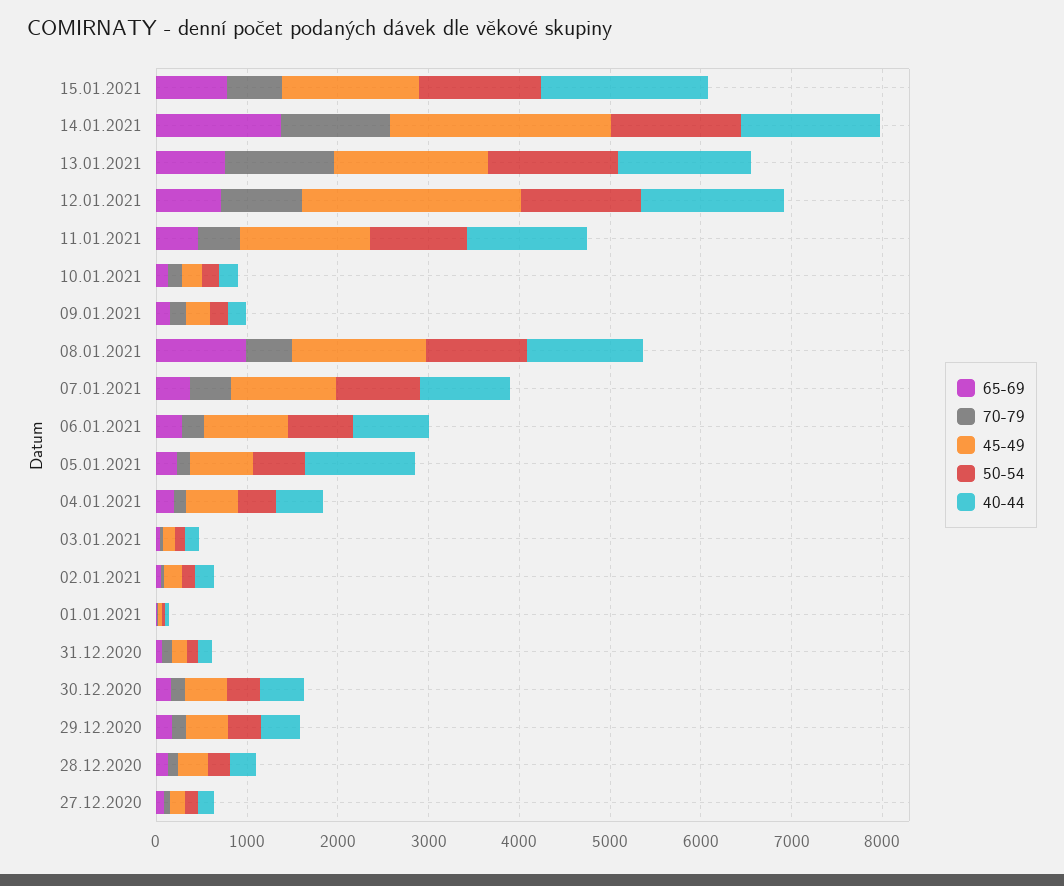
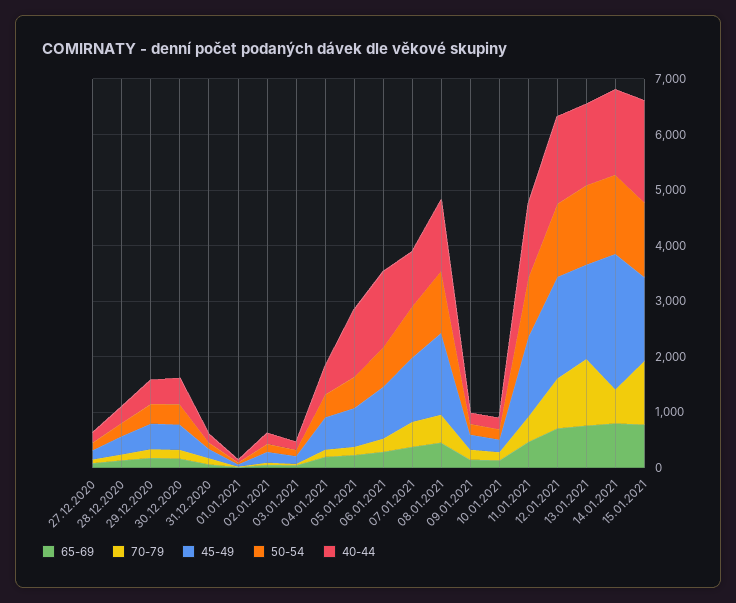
  {
    "65-69": {
      "15.01.2021": 800,
-     "14.01.2021": 1400,
+     "14.01.2021": 800,
      "13.01.2021": 800,
      "12.01.2021": 800,
      "11.01.2021": 400,
      "10.01.2021": 200,
      "09.01.2021": 200,
-     "08.01.2021": 1000,
+     "08.01.2021": 400,
      "07.01.2021": 400,
      "06.01.2021": 200,
      "05.01.2021": 200,
      "04.01.2021": 200,
      "03.01.2021": 0,
      "02.01.2021": 0,
      "01.01.2021": 0,
      "31.12.2020": 0,
      "30.12.2020": 200,
      "29.12.2020": 200,
      "28.12.2020": 200,
      "27.12.2020": 0
    },
    "70-79": {
-     "15.01.2021": 600,
+     "15.01.2021": 1200,
-     "14.01.2021": 1200,
+     "14.01.2021": 600,
      "13.01.2021": 1200,
      "12.01.2021": 1000,
      "11.01.2021": 400,
      "10.01.2021": 200,
      "09.01.2021": 200,
      "08.01.2021": 600,
      "07.01.2021": 400,
      "06.01.2021": 200,
      "05.01.2021": 200,
      "04.01.2021": 200,
      "03.01.2021": 0,
      "02.01.2021": 0,
      "01.01.2021": 0,
      "31.12.2020": 200,
      "30.12.2020": 200,
      "29.12.2020": 200,
      "28.12.2020": 200,
      "27.12.2020": 0
    },
    "45-49": {
      "15.01.2021": 1600,
      "14.01.2021": 2400,
      "13.01.2021": 1800,
-     "12.01.2021": 2400,
+     "12.01.2021": 1800,
      "11.01.2021": 1400,
      "10.01.2021": 200,
      "09.01.2021": 200,
      "08.01.2021": 1400,
      "07.01.2021": 1200,
      "06.01.2021": 1000,
      "05.01.2021": 600,
      "04.01.2021": 600,
      "03.01.2021": 200,
      "02.01.2021": 200,
      "01.01.2021": 0,
      "31.12.2020": 200,
      "30.12.2020": 400,
      "29.12.2020": 400,
      "28.12.2020": 400,
      "27.12.2020": 200
    },
    "50-54": {
      "15.01.2021": 1400,
      "14.01.2021": 1400,
      "13.01.2021": 1400,
      "12.01.2021": 1400,
      "11.01.2021": 1000,
      "10.01.2021": 200,
      "09.01.2021": 200,
      "08.01.2021": 1200,
      "07.01.2021": 1000,
      "06.01.2021": 800,
      "05.01.2021": 600,
      "04.01.2021": 400,
      "03.01.2021": 200,
      "02.01.2021": 200,
      "01.01.2021": 0,
      "31.12.2020": 200,
      "30.12.2020": 400,
      "29.12.2020": 400,
      "28.12.2020": 200,
      "27.12.2020": 200
    },
    "40-44": {
      "15.01.2021": 1800,
      "14.01.2021": 1600,
      "13.01.2021": 1400,
      "12.01.2021": 1600,
      "11.01.2021": 1400,
      "10.01.2021": 200,
      "09.01.2021": 200,
      "08.01.2021": 1200,
      "07.01.2021": 1000,
-     "06.01.2021": 800,
+     "06.01.2021": 1400,
      "05.01.2021": 1200,
      "04.01.2021": 600,
      "03.01.2021": 200,
      "02.01.2021": 200,
      "01.01.2021": 0,
      "31.12.2020": 200,
      "30.12.2020": 400,
      "29.12.2020": 400,
      "28.12.2020": 200,
      "27.12.2020": 200
    }
  }

